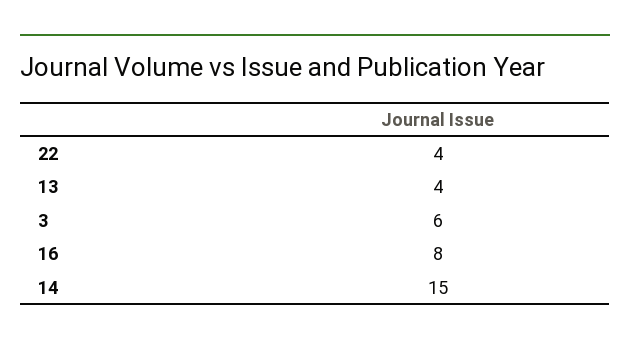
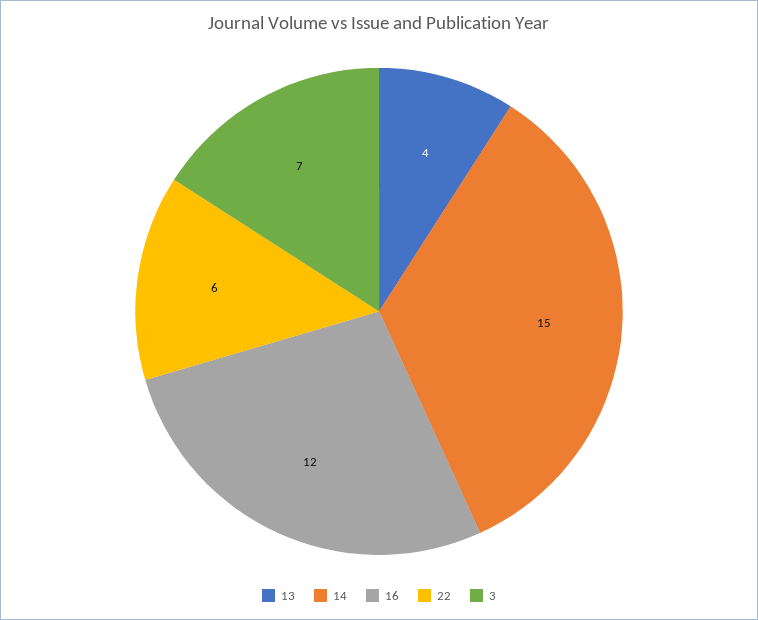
  {
-   "22": 4,
+   "22": 6,
    "13": 4,
-   "3": 6,
+   "3": 7,
-   "16": 8,
+   "16": 12,
    "14": 15
  }

